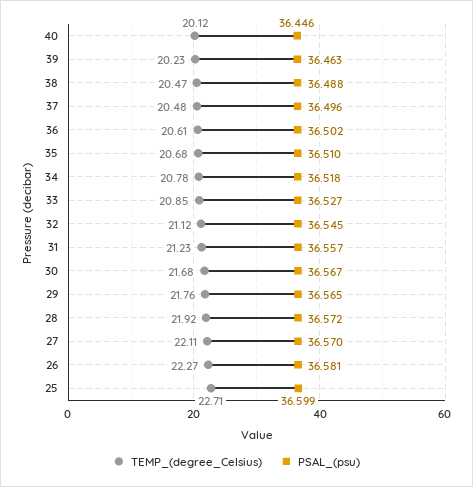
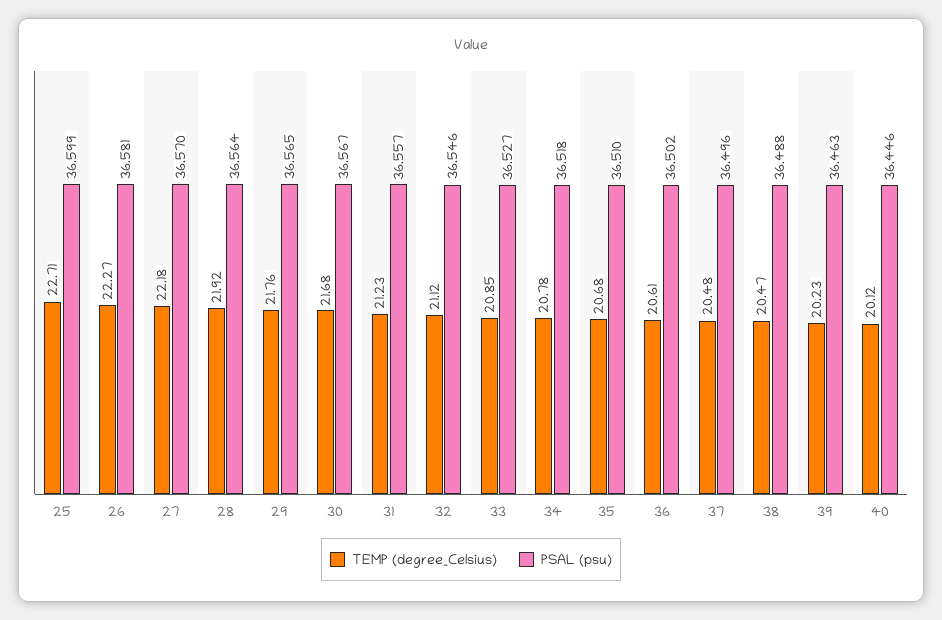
  {
    "TEMP_(degree_Celsius)": {
      "40": 20.12,
      "39": 20.23,
      "38": 20.47,
      "37": 20.48,
      "36": 20.61,
      "35": 20.68,
      "34": 20.78,
      "33": 20.85,
      "32": 21.12,
      "31": 21.23,
      "30": 21.68,
      "29": 21.76,
      "28": 21.92,
-     "27": 22.11,
+     "27": 22.18,
      "26": 22.27,
      "25": 22.71
    },
    "PSAL_(psu)": {
      "40": 36.446,
      "39": 36.463,
      "38": 36.488,
      "37": 36.496,
      "36": 36.502,
      "35": 36.51,
      "34": 36.518,
      "33": 36.527,
-     "32": 36.545,
+     "32": 36.546,
      "31": 36.557,
      "30": 36.567,
      "29": 36.565,
-     "28": 36.572,
+     "28": 36.564,
      "27": 36.57,
      "26": 36.581,
      "25": 36.599
    }
  }

